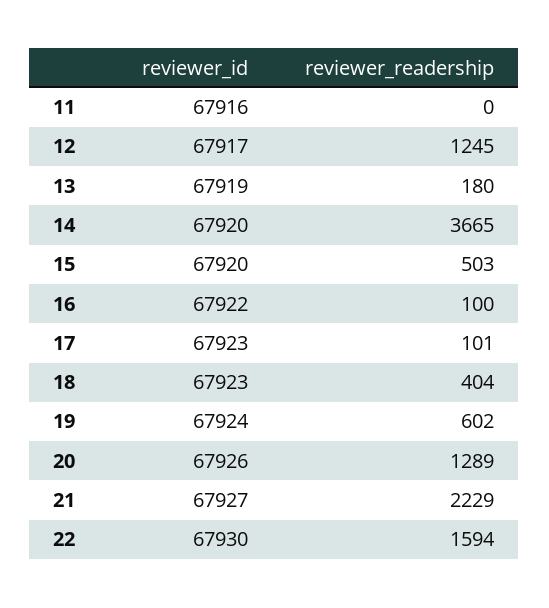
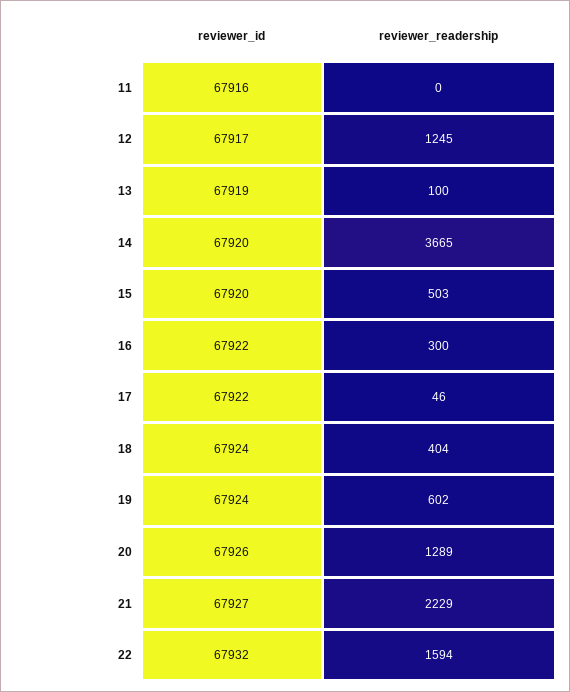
  {
    "reviewer_id": {
      "11": 67916,
      "12": 67917,
      "13": 67919,
      "14": 67920,
      "15": 67920,
      "16": 67922,
-     "17": 67923,
+     "17": 67922,
-     "18": 67923,
+     "18": 67924,
      "19": 67924,
      "20": 67926,
      "21": 67927,
-     "22": 67930
+     "22": 67932
    },
    "reviewer_readership": {
      "11": 0,
      "12": 1245,
-     "13": 180,
+     "13": 100,
      "14": 3665,
      "15": 503,
-     "16": 100,
+     "16": 300,
-     "17": 101,
+     "17": 46,
      "18": 404,
      "19": 602,
      "20": 1289,
      "21": 2229,
      "22": 1594
    }
  }

